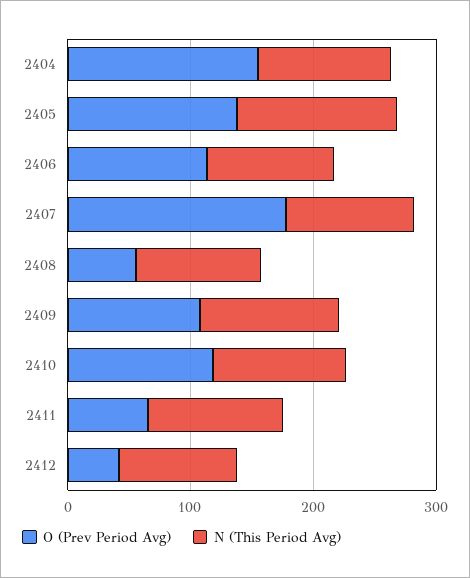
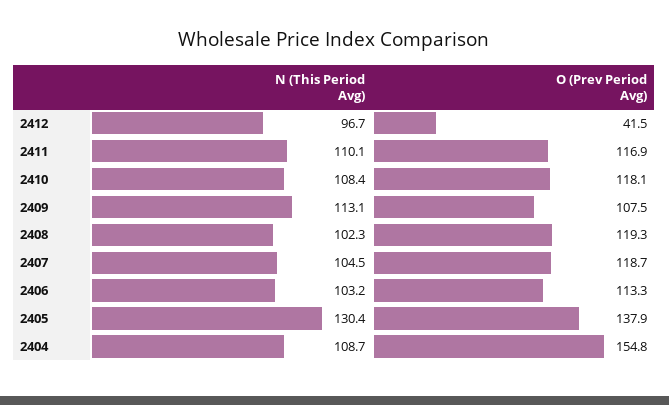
  {
    "O (Prev Period Avg)": {
      "2404": 154.8,
      "2405": 137.9,
      "2406": 113.3,
-     "2407": 180,
+     "2407": 118.7,
-     "2408": 60,
+     "2408": 119.3,
      "2409": 107.5,
      "2410": 118.1,
-     "2411": 60,
+     "2411": 116.9,
      "2412": 41.5
    },
    "N (This Period Avg)": {
      "2404": 108.7,
      "2405": 130.4,
      "2406": 103.2,
      "2407": 104.5,
      "2408": 102.3,
      "2409": 113.1,
      "2410": 108.4,
      "2411": 110.1,
      "2412": 96.7
    }
  }

